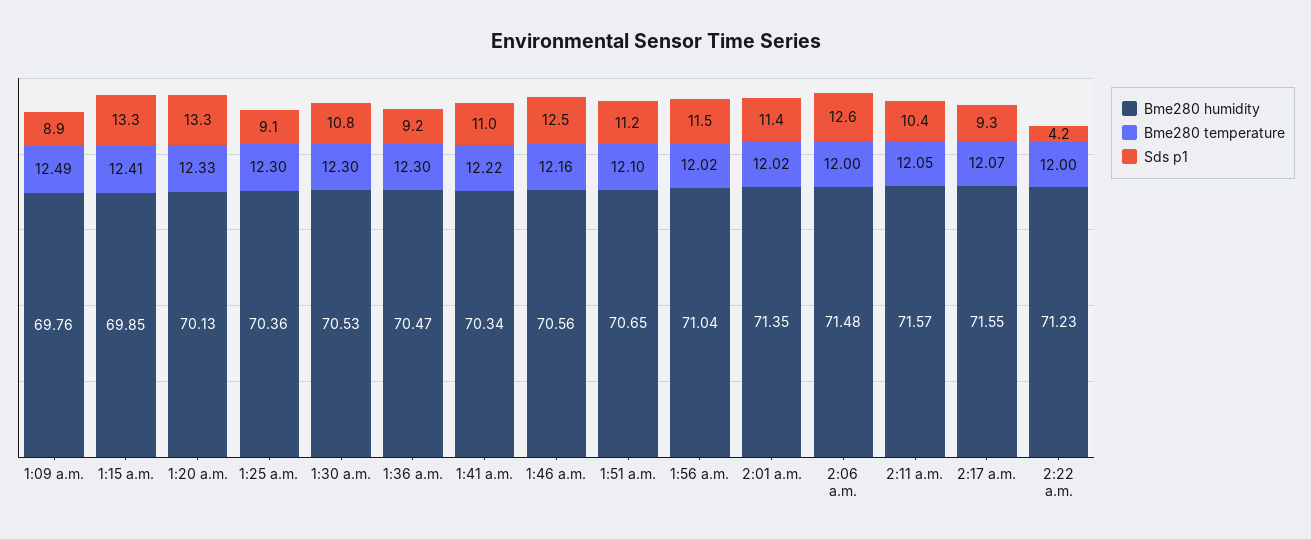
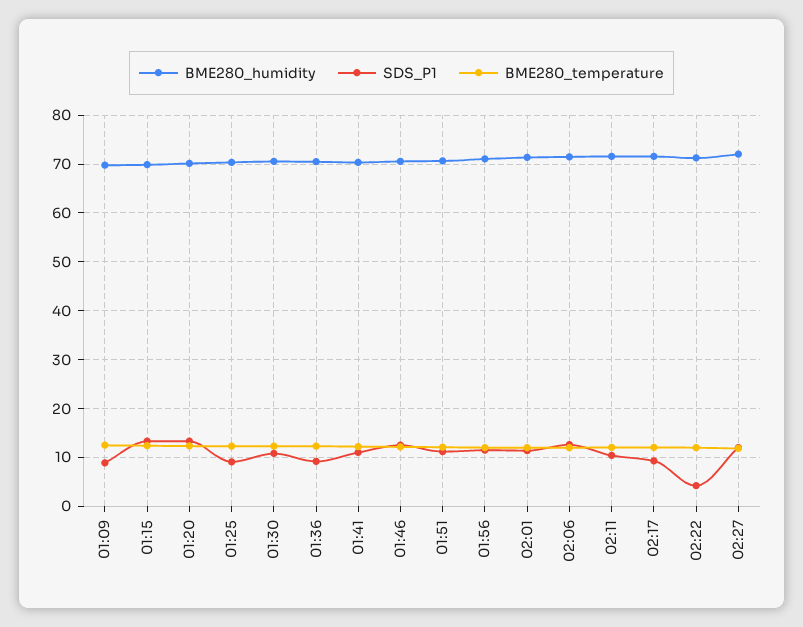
  {
    "Bme280 humidity": {
      "1:09 a.m.": 69.76,
      "1:15 a.m.": 69.85,
      "1:20 a.m.": 70.13,
      "1:25 a.m.": 70.36,
      "1:30 a.m.": 70.53,
      "1:36 a.m.": 70.47,
      "1:41 a.m.": 70.34,
      "1:46 a.m.": 70.56,
      "1:51 a.m.": 70.65,
      "1:56 a.m.": 71.04,
      "2:01 a.m.": 71.35,
      "2:06 a.m.": 71.48,
      "2:11 a.m.": 71.57,
      "2:17 a.m.": 71.55,
-     "2:22 a.m.": 71.23
+     "2:22 a.m.": 71.23,
+     "02:27": 72
    },
    "Bme280 temperature": {
      "1:09 a.m.": 12.49,
      "1:15 a.m.": 12.41,
      "1:20 a.m.": 12.33,
      "1:25 a.m.": 12.3,
      "1:30 a.m.": 12.3,
      "1:36 a.m.": 12.3,
      "1:41 a.m.": 12.22,
      "1:46 a.m.": 12.16,
      "1:51 a.m.": 12.1,
      "1:56 a.m.": 12.02,
      "2:01 a.m.": 12.02,
      "2:06 a.m.": 12,
      "2:11 a.m.": 12.05,
      "2:17 a.m.": 12.07,
-     "2:22 a.m.": 12
+     "2:22 a.m.": 12,
+     "02:27": 12
    },
    "Sds p1": {
      "1:09 a.m.": 8.9,
      "1:15 a.m.": 13.3,
      "1:20 a.m.": 13.3,
      "1:25 a.m.": 9.1,
      "1:30 a.m.": 10.8,
      "1:36 a.m.": 9.2,
      "1:41 a.m.": 11,
      "1:46 a.m.": 12.5,
      "1:51 a.m.": 11.2,
      "1:56 a.m.": 11.5,
      "2:01 a.m.": 11.4,
      "2:06 a.m.": 12.6,
      "2:11 a.m.": 10.4,
      "2:17 a.m.": 9.3,
-     "2:22 a.m.": 4.2
+     "2:22 a.m.": 4.2,
+     "02:27": 12
    }
  }

